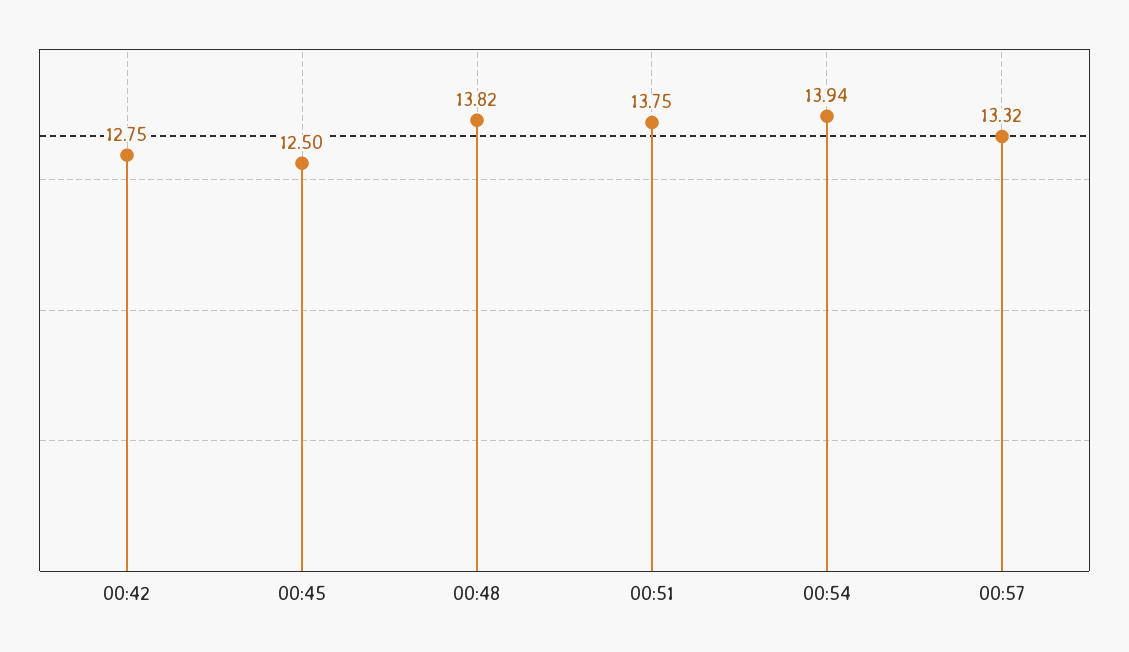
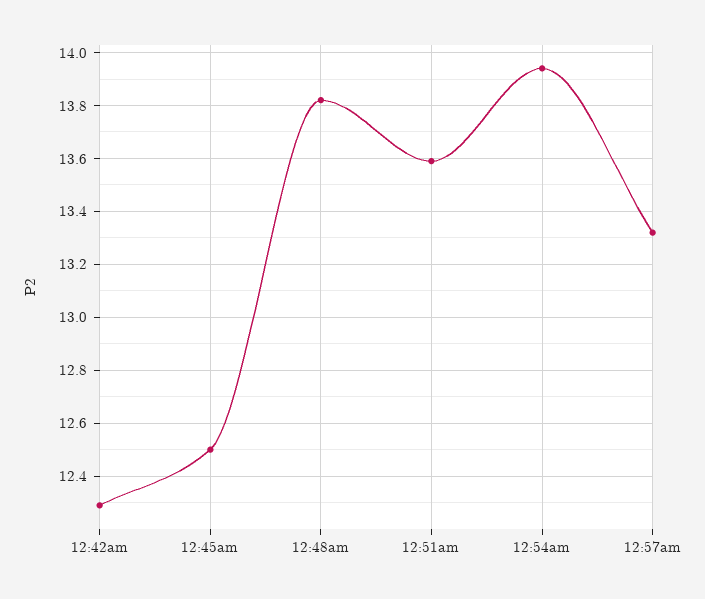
  {
-   "00:42": 12.75,
+   "00:42": 12.3,
    "00:45": 12.5,
    "00:48": 13.82,
-   "00:51": 13.75,
+   "00:51": 13.6,
    "00:54": 13.94,
    "00:57": 13.32
  }

